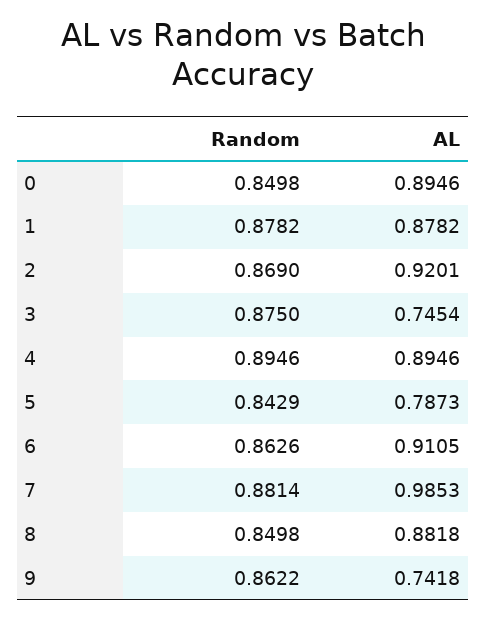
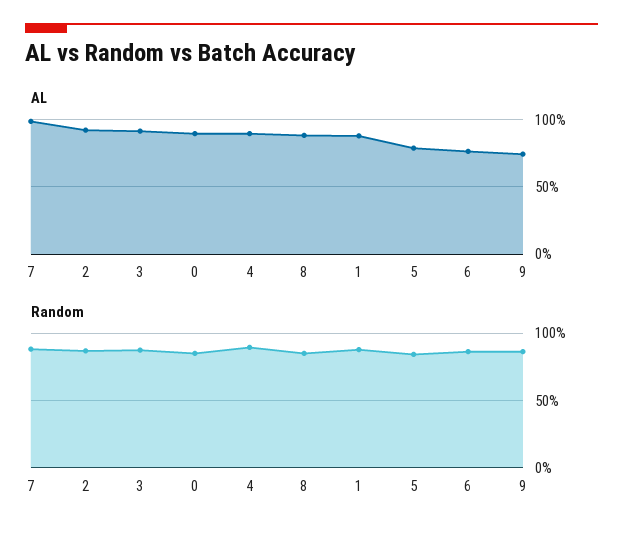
  {
    "Random": {
      "0": 0.8498,
      "1": 0.8782,
      "2": 0.869,
      "3": 0.875,
      "4": 0.8946,
      "5": 0.8429,
      "6": 0.8626,
      "7": 0.8814,
      "8": 0.8498,
      "9": 0.8622
    },
    "AL": {
      "0": 0.8946,
      "1": 0.8782,
      "2": 0.9201,
-     "3": 0.7454,
+     "3": 0.9,
      "4": 0.8946,
      "5": 0.7873,
-     "6": 0.9105,
+     "6": 0.75,
      "7": 0.9853,
      "8": 0.8818,
      "9": 0.7418
    }
  }

